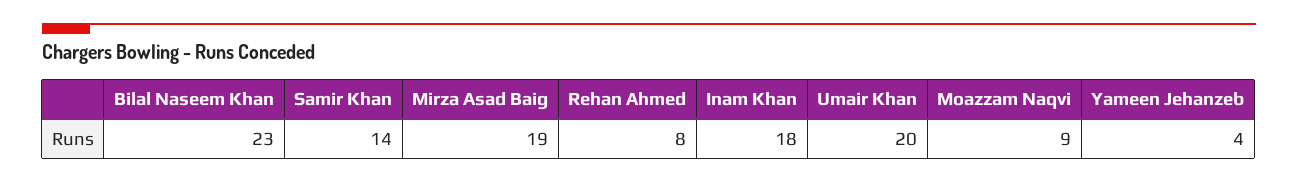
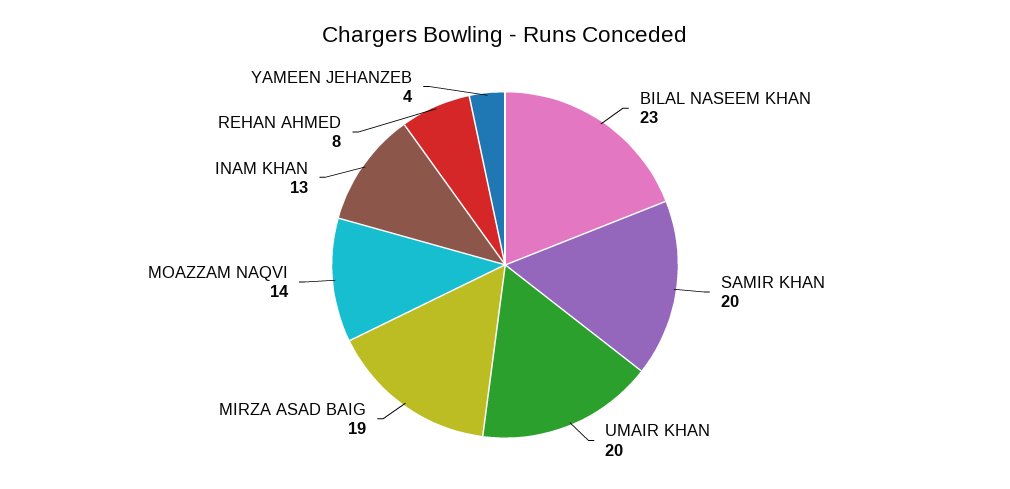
  {
    "Bilal Naseem Khan": 23,
-   "Samir Khan": 14,
+   "Samir Khan": 20,
    "Mirza Asad Baig": 19,
    "Rehan Ahmed": 8,
-   "Inam Khan": 18,
+   "Inam Khan": 13,
    "Umair Khan": 20,
-   "Moazzam Naqvi": 9,
+   "Moazzam Naqvi": 14,
    "Yameen Jehanzeb": 4
  }

